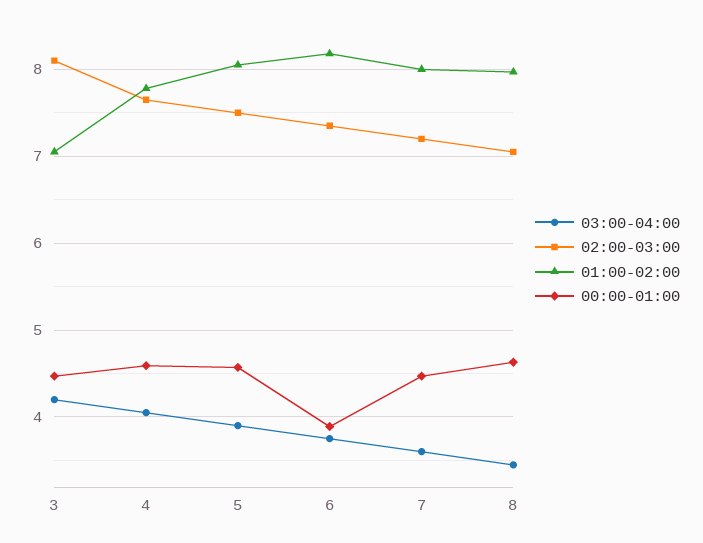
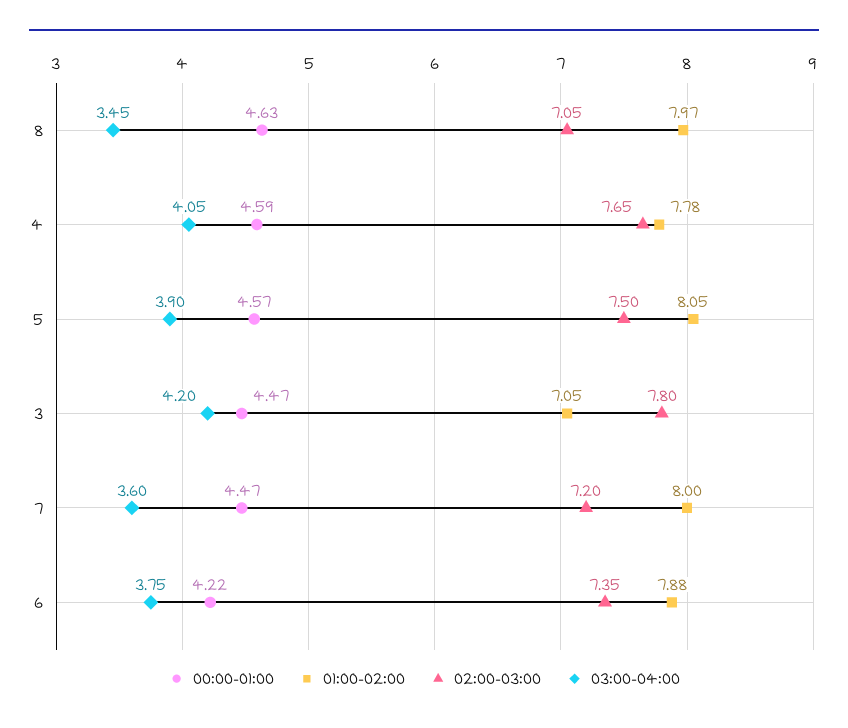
  {
    "03:00-04:00": {
      "3": 4.2,
      "4": 4.05,
      "5": 3.9,
      "6": 3.75,
      "7": 3.6,
      "8": 3.45
    },
    "02:00-03:00": {
-     "3": 8.1,
+     "3": 7.8,
      "4": 7.65,
      "5": 7.5,
      "6": 7.35,
      "7": 7.2,
      "8": 7.05
    },
    "01:00-02:00": {
      "3": 7.05,
      "4": 7.78,
      "5": 8.05,
-     "6": 8.2,
+     "6": 7.88,
      "7": 8,
      "8": 7.97
    },
    "00:00-01:00": {
      "3": 4.47,
      "4": 4.59,
      "5": 4.57,
-     "6": 3.9,
+     "6": 4.22,
      "7": 4.47,
      "8": 4.63
    }
  }

